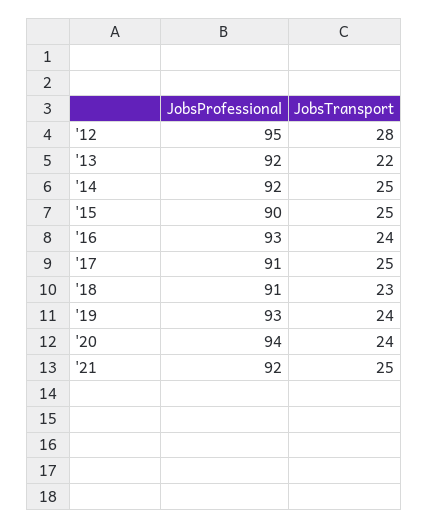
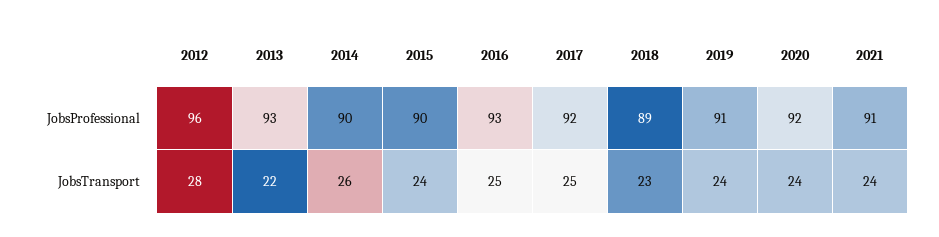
  {
    "JobsProfessional": {
-     "'12": 95,
+     "'12": 96,
-     "'13": 92,
+     "'13": 93,
-     "'14": 92,
+     "'14": 90,
      "'15": 90,
      "'16": 93,
-     "'17": 91,
+     "'17": 92,
-     "'18": 91,
+     "'18": 89,
-     "'19": 93,
+     "'19": 91,
-     "'20": 94,
+     "'20": 92,
-     "'21": 92
+     "'21": 91
    },
    "JobsTransport": {
      "'12": 28,
      "'13": 22,
-     "'14": 25,
+     "'14": 26,
-     "'15": 25,
+     "'15": 24,
-     "'16": 24,
+     "'16": 25,
      "'17": 25,
      "'18": 23,
      "'19": 24,
      "'20": 24,
-     "'21": 25
+     "'21": 24
    }
  }

